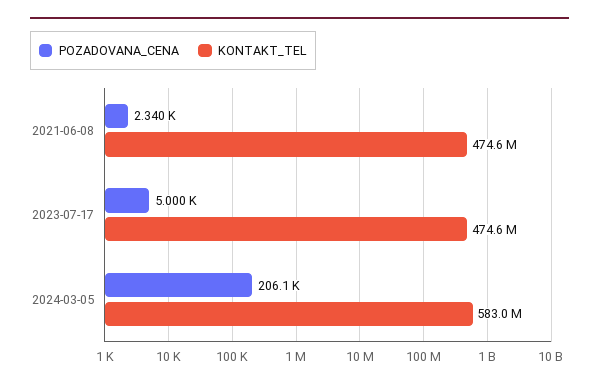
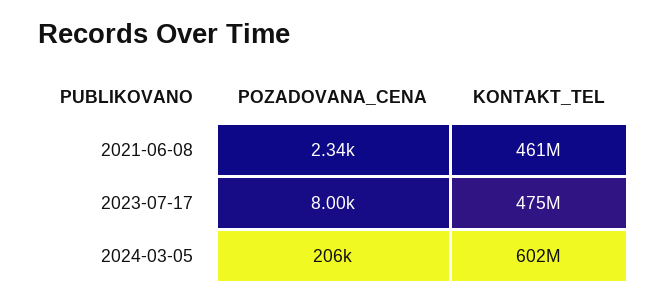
  {
    "POZADOVANA_CENA": {
      "2021-06-08": 2340,
-     "2023-07-17": 5000,
+     "2023-07-17": 8000,
      "2024-03-05": 206100
    },
    "KONTAKT_TEL": {
-     "2021-06-08": 474600000,
+     "2021-06-08": 461000000,
      "2023-07-17": 474600000,
-     "2024-03-05": 583000000
+     "2024-03-05": 602000000
    }
  }

